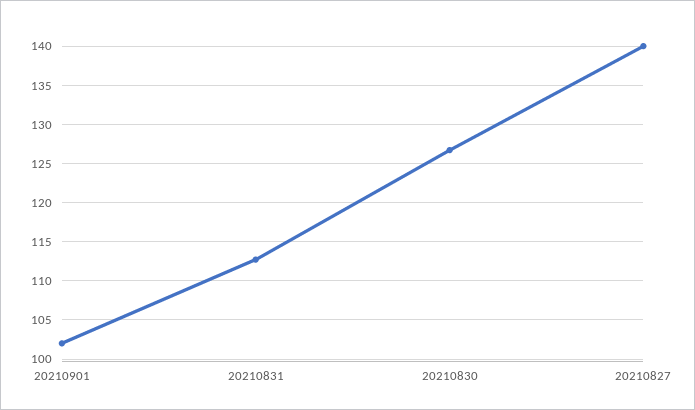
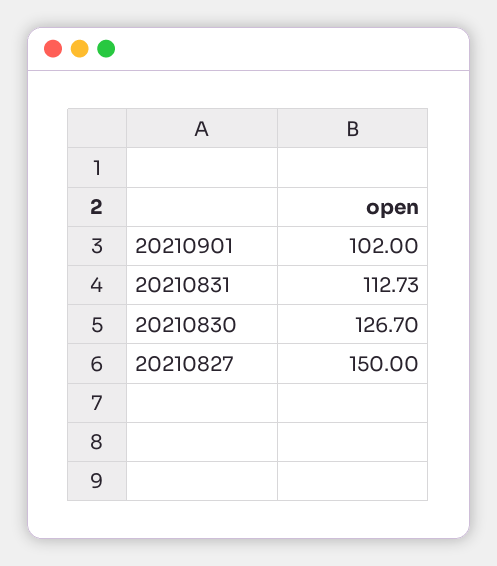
  {
    "20210901": 102,
    "20210831": 112.73,
    "20210830": 126.7,
-   "20210827": 140
+   "20210827": 150
  }

